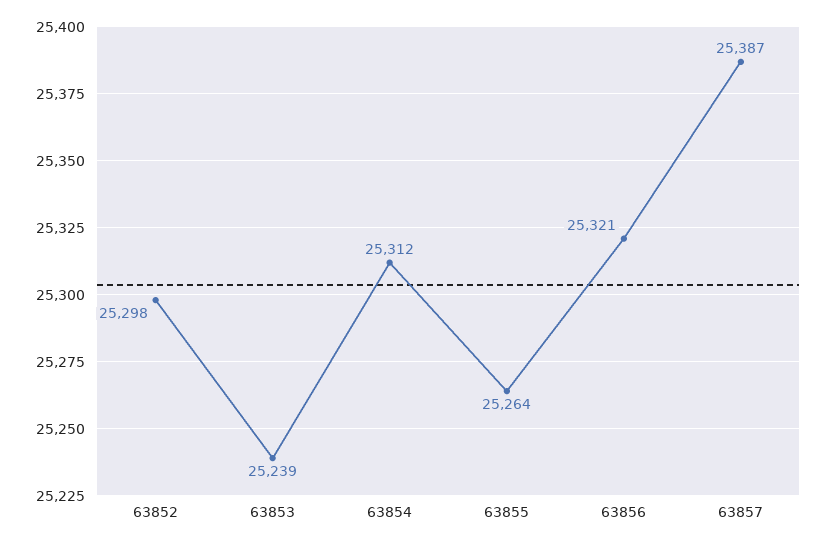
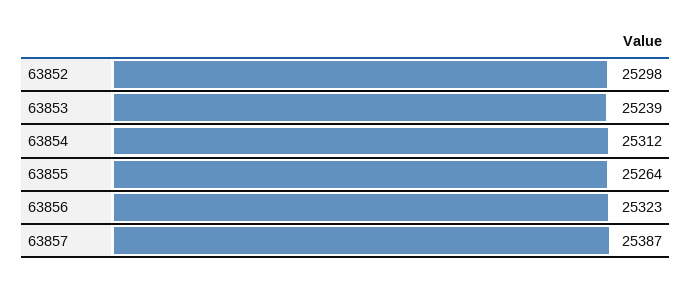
  {
    "63852": 25298,
    "63853": 25239,
    "63854": 25312,
    "63855": 25264,
-   "63856": 25321,
+   "63856": 25323,
    "63857": 25387
  }

